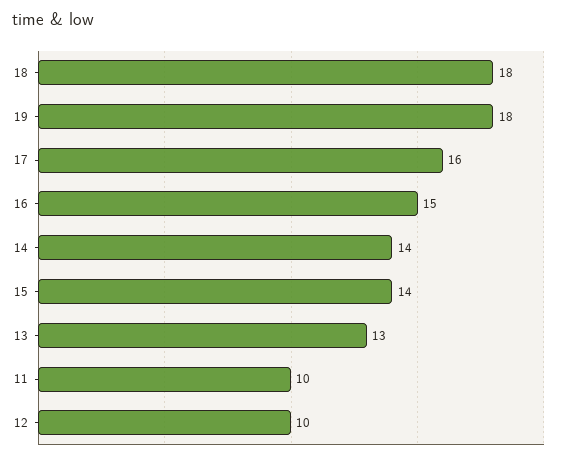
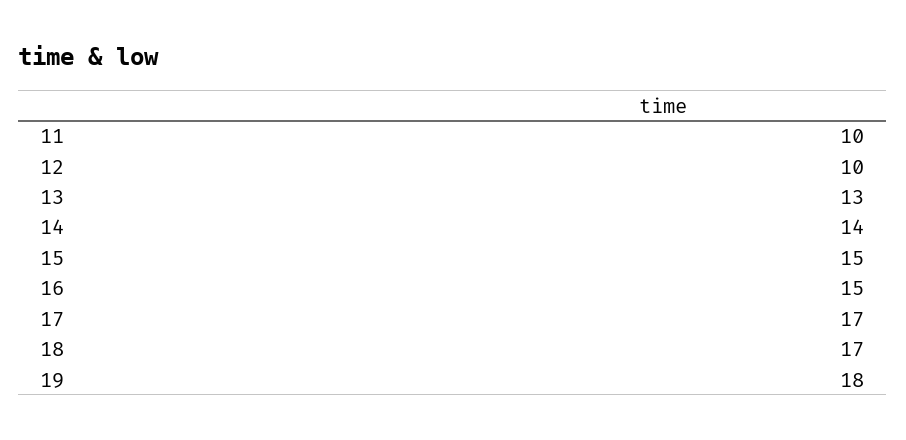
  {
-   "18": 18,
+   "18": 17,
    "19": 18,
-   "17": 16,
+   "17": 17,
    "16": 15,
    "14": 14,
-   "15": 14,
+   "15": 15,
    "13": 13,
    "11": 10,
    "12": 10
  }

